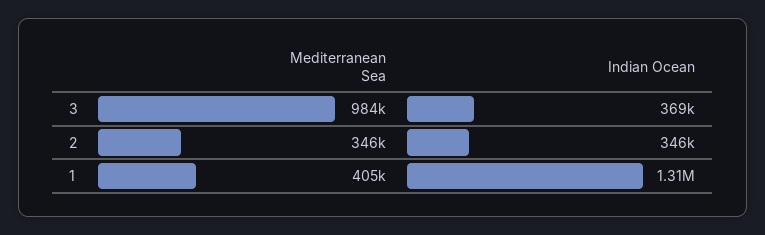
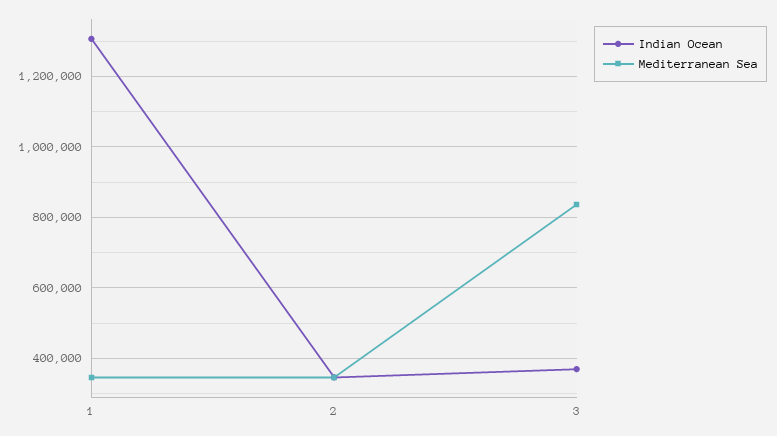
  {
    "Mediterranean Sea": {
-     "3": 984000,
+     "3": 840000,
      "2": 346000,
-     "1": 405000
+     "1": 340000
    },
    "Indian Ocean": {
      "3": 369000,
      "2": 346000,
      "1": 1310000
    }
  }

